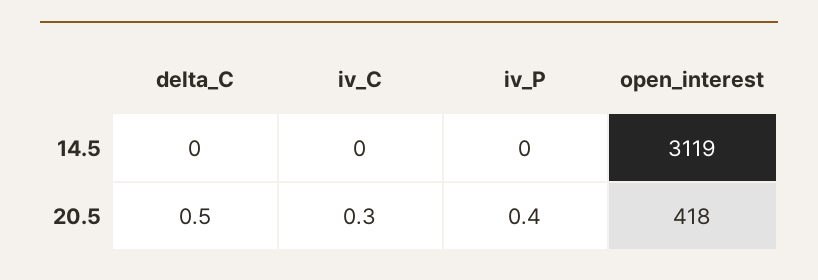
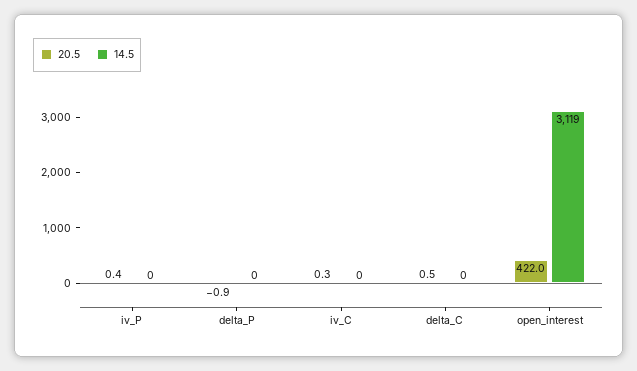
  {
    "14.5": {
      "delta_C": 0,
      "iv_C": 0,
      "iv_P": 0,
-     "open_interest": 3119
+     "open_interest": 3119,
+     "delta_P": 0
    },
    "20.5": {
      "delta_C": 0.5,
      "iv_C": 0.3,
      "iv_P": 0.4,
-     "open_interest": 418
+     "open_interest": 422,
+     "delta_P": -0.9
    }
  }

